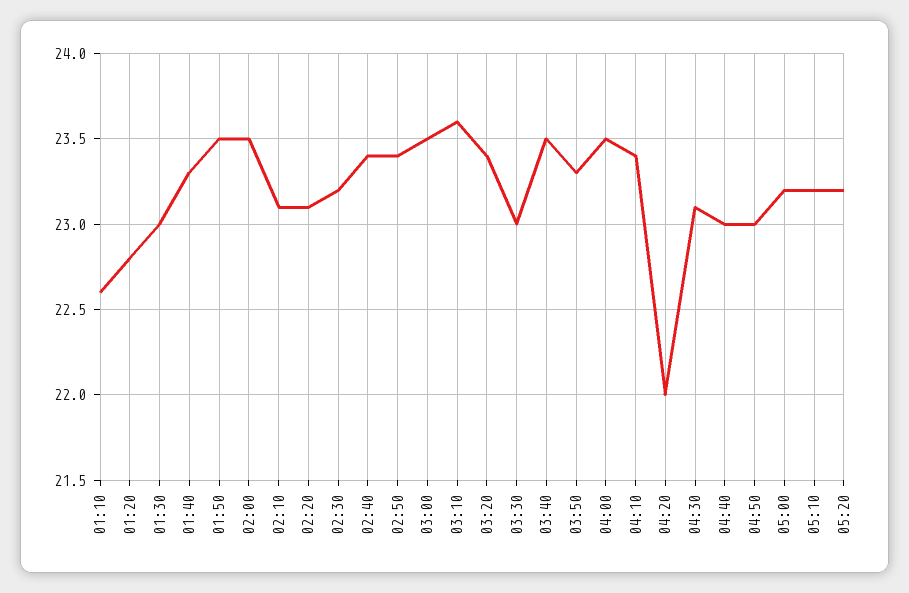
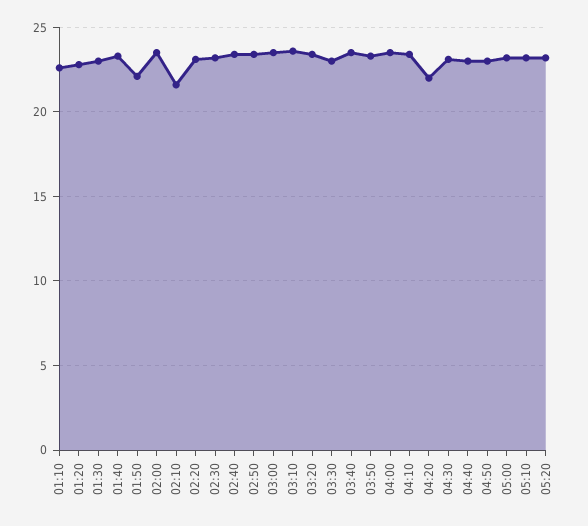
  {
    "01:10": 22.6,
    "01:20": 22.8,
    "01:30": 23,
    "01:40": 23.3,
-   "01:50": 23.5,
+   "01:50": 22,
    "02:00": 23.5,
-   "02:10": 23.1,
+   "02:10": 21.5,
    "02:20": 23.1,
    "02:30": 23.2,
    "02:40": 23.4,
    "02:50": 23.4,
    "03:00": 23.5,
    "03:10": 23.6,
    "03:20": 23.4,
    "03:30": 23,
    "03:40": 23.5,
    "03:50": 23.3,
    "04:00": 23.5,
    "04:10": 23.4,
    "04:20": 22,
    "04:30": 23.1,
    "04:40": 23,
    "04:50": 23,
    "05:00": 23.2,
    "05:10": 23.2,
    "05:20": 23.2
  }

